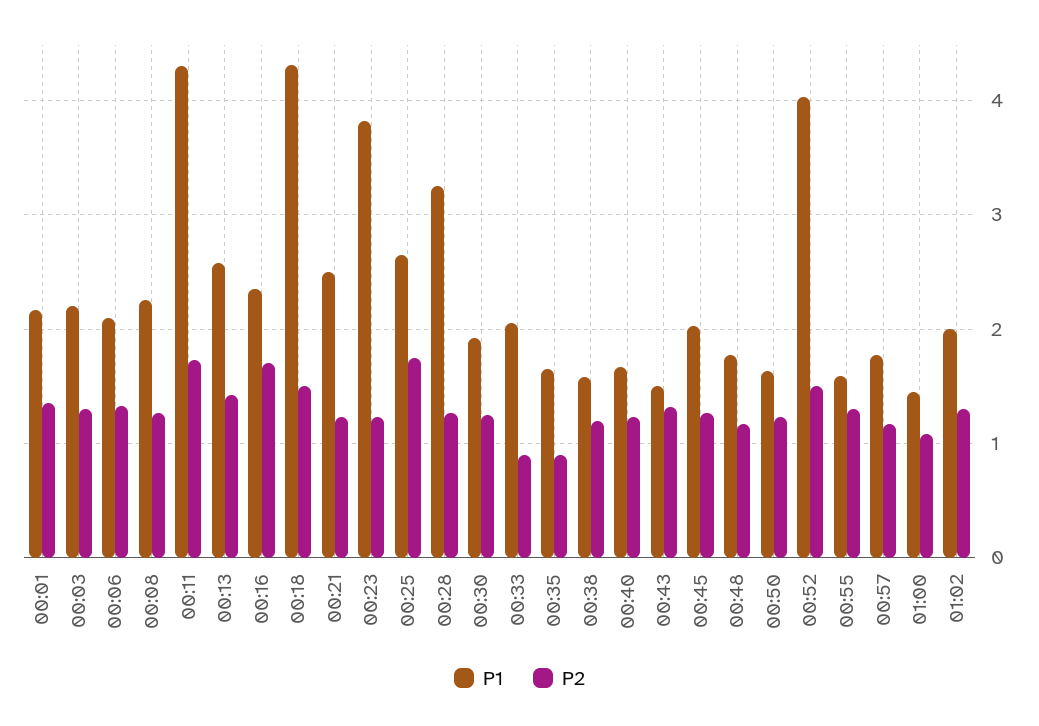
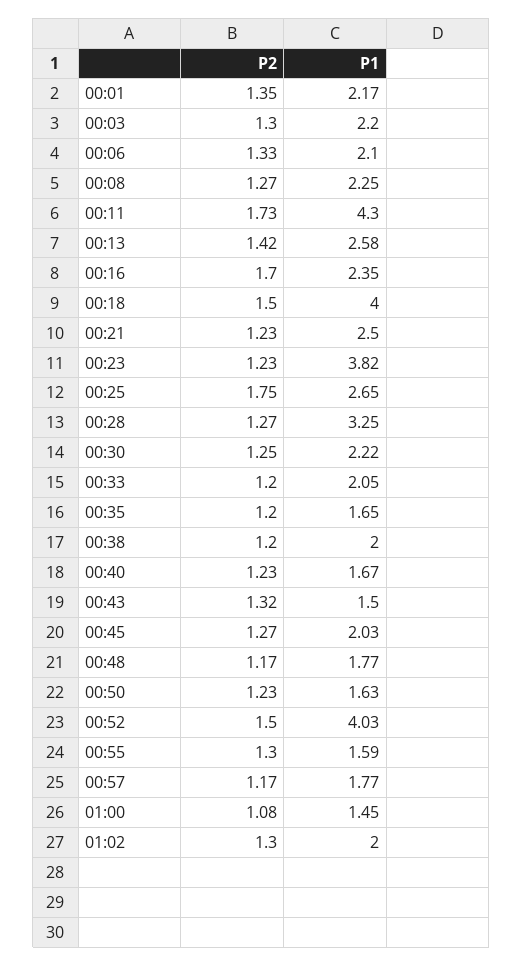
  {
    "P1": {
      "00:01": 2.17,
      "00:03": 2.2,
      "00:06": 2.1,
      "00:08": 2.25,
      "00:11": 4.3,
      "00:13": 2.58,
      "00:16": 2.35,
-     "00:18": 4.3,
+     "00:18": 4,
      "00:21": 2.5,
      "00:23": 3.82,
      "00:25": 2.65,
      "00:28": 3.25,
-     "00:30": 1.9,
+     "00:30": 2.22,
      "00:33": 2.05,
      "00:35": 1.65,
-     "00:38": 1.6,
+     "00:38": 2,
      "00:40": 1.67,
      "00:43": 1.5,
      "00:45": 2.03,
      "00:48": 1.77,
      "00:50": 1.63,
      "00:52": 4.03,
      "00:55": 1.59,
      "00:57": 1.77,
      "01:00": 1.45,
      "01:02": 2
    },
    "P2": {
      "00:01": 1.35,
      "00:03": 1.3,
      "00:06": 1.33,
      "00:08": 1.27,
      "00:11": 1.73,
      "00:13": 1.42,
      "00:16": 1.7,
      "00:18": 1.5,
      "00:21": 1.23,
      "00:23": 1.23,
      "00:25": 1.75,
      "00:28": 1.27,
      "00:30": 1.25,
-     "00:33": 0.9,
+     "00:33": 1.2,
-     "00:35": 0.9,
+     "00:35": 1.2,
      "00:38": 1.2,
      "00:40": 1.23,
      "00:43": 1.32,
      "00:45": 1.27,
      "00:48": 1.17,
      "00:50": 1.23,
      "00:52": 1.5,
      "00:55": 1.3,
      "00:57": 1.17,
      "01:00": 1.08,
      "01:02": 1.3
    }
  }

